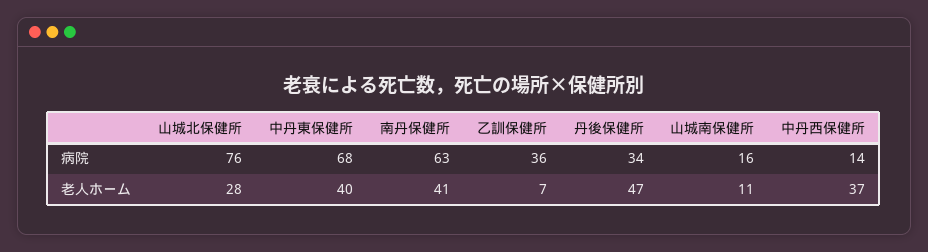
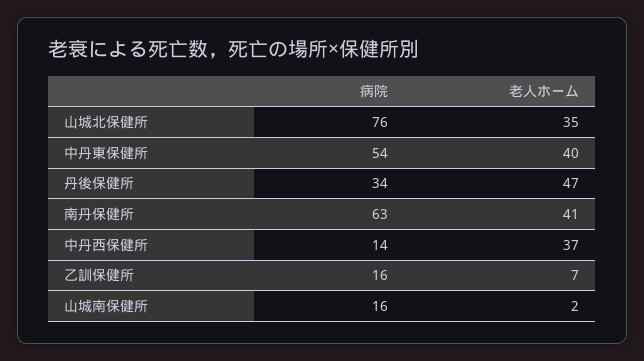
  {
    "山城北保健所": {
      "病院": 76,
-     "老人ホーム": 28
+     "老人ホーム": 35
    },
    "中丹東保健所": {
-     "病院": 68,
+     "病院": 54,
      "老人ホーム": 40
    },
    "南丹保健所": {
      "病院": 63,
      "老人ホーム": 41
    },
    "乙訓保健所": {
-     "病院": 36,
+     "病院": 16,
      "老人ホーム": 7
    },
    "丹後保健所": {
      "病院": 34,
      "老人ホーム": 47
    },
    "山城南保健所": {
      "病院": 16,
-     "老人ホーム": 11
+     "老人ホーム": 2
    },
    "中丹西保健所": {
      "病院": 14,
      "老人ホーム": 37
    }
  }

